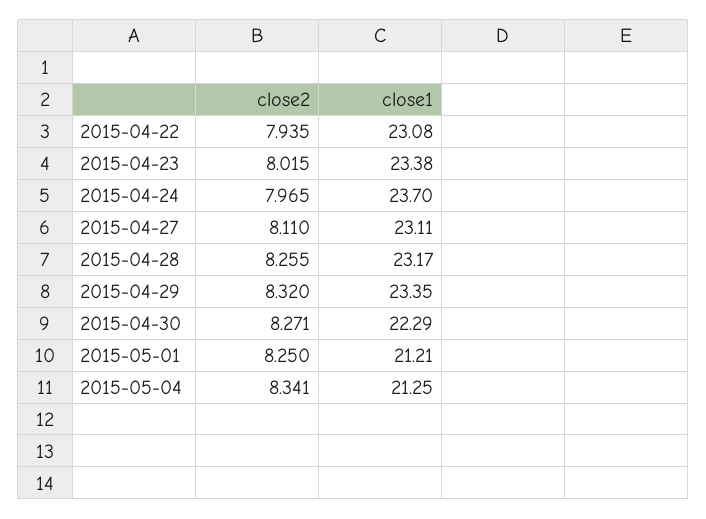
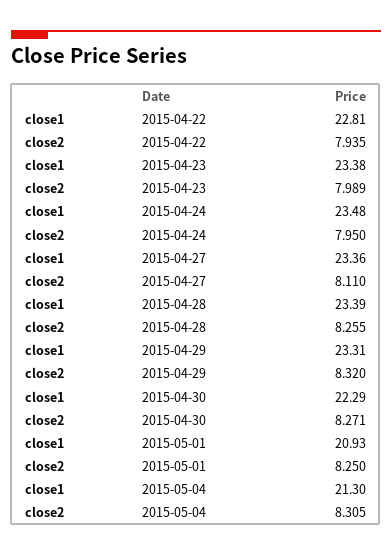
  {
    "close2": {
      "2015-04-22": 7.935,
-     "2015-04-23": 8.015,
+     "2015-04-23": 7.989,
-     "2015-04-24": 7.965,
+     "2015-04-24": 7.95,
      "2015-04-27": 8.11,
      "2015-04-28": 8.255,
      "2015-04-29": 8.32,
      "2015-04-30": 8.271,
      "2015-05-01": 8.25,
-     "2015-05-04": 8.341
+     "2015-05-04": 8.305
    },
    "close1": {
-     "2015-04-22": 23.08,
+     "2015-04-22": 22.81,
      "2015-04-23": 23.38,
-     "2015-04-24": 23.7,
+     "2015-04-24": 23.48,
-     "2015-04-27": 23.11,
+     "2015-04-27": 23.36,
-     "2015-04-28": 23.17,
+     "2015-04-28": 23.39,
-     "2015-04-29": 23.35,
+     "2015-04-29": 23.31,
      "2015-04-30": 22.29,
-     "2015-05-01": 21.21,
+     "2015-05-01": 20.93,
-     "2015-05-04": 21.25
+     "2015-05-04": 21.3
    }
  }

